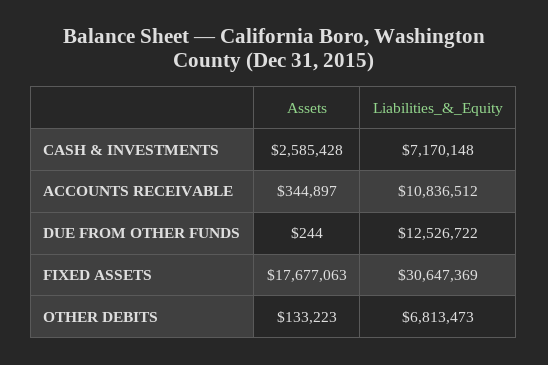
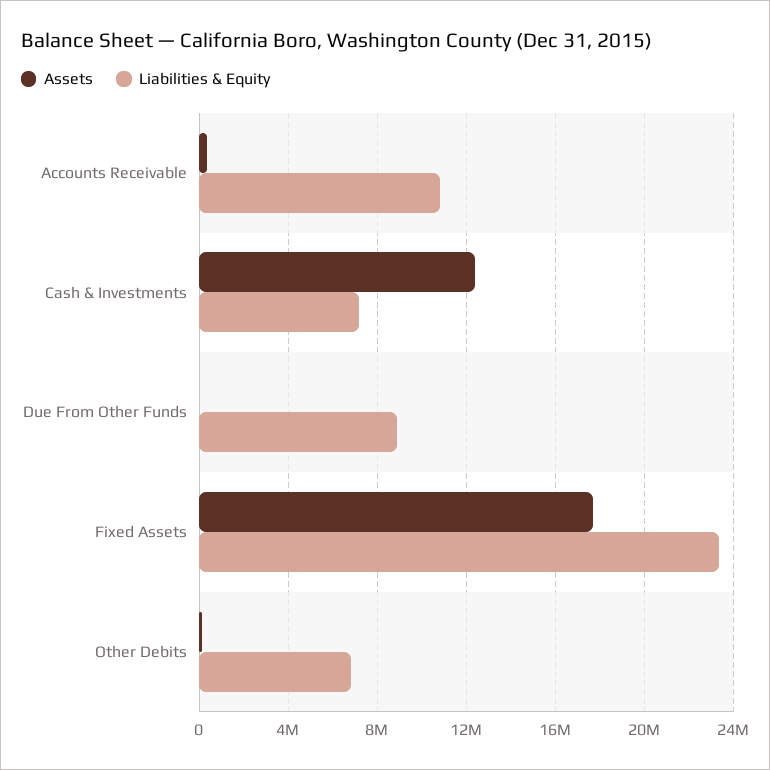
  {
    "Assets": {
-     "CASH & INVESTMENTS": 2585428,
+     "CASH & INVESTMENTS": 12500000,
      "ACCOUNTS RECEIVABLE": 344897,
      "DUE FROM OTHER FUNDS": 244,
      "FIXED ASSETS": 17677063,
      "OTHER DEBITS": 133223
    },
    "Liabilities_&_Equity": {
      "CASH & INVESTMENTS": 7170148,
      "ACCOUNTS RECEIVABLE": 10836512,
-     "DUE FROM OTHER FUNDS": 12526722,
+     "DUE FROM OTHER FUNDS": 9000000,
-     "FIXED ASSETS": 30647369,
+     "FIXED ASSETS": 23500000,
      "OTHER DEBITS": 6813473
    }
  }

